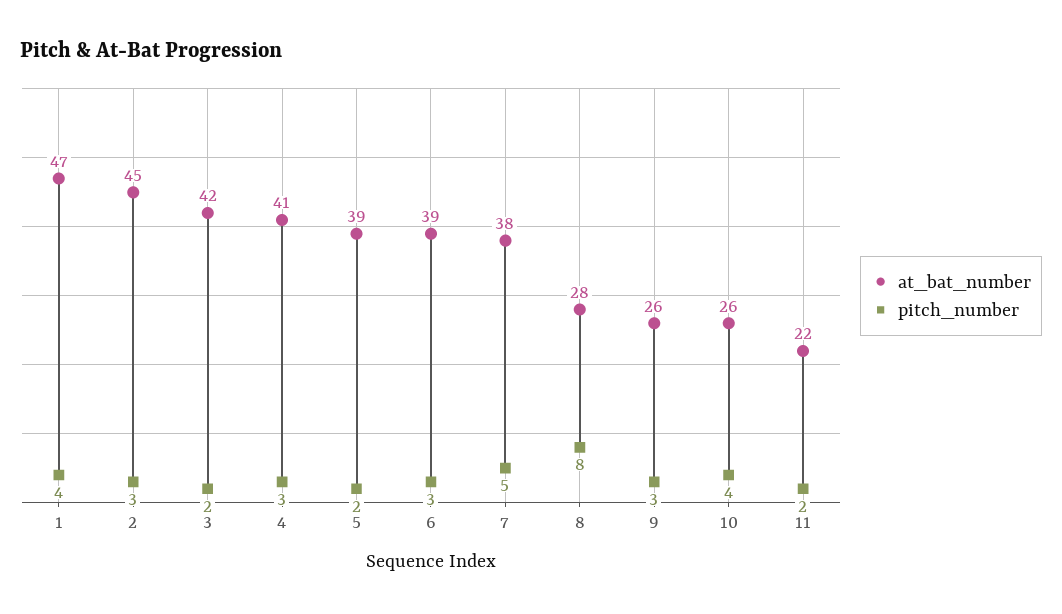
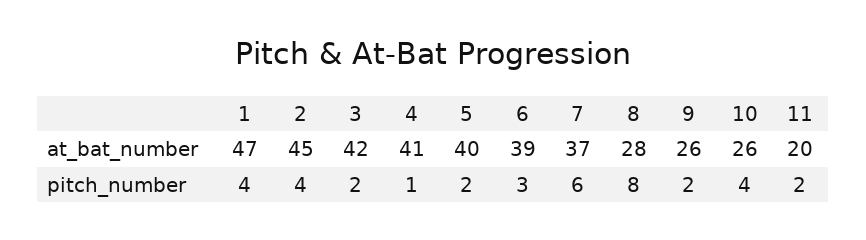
  {
    "at_bat_number": {
      "1": 47,
      "2": 45,
      "3": 42,
      "4": 41,
-     "5": 39,
+     "5": 40,
      "6": 39,
-     "7": 38,
+     "7": 37,
      "8": 28,
      "9": 26,
      "10": 26,
-     "11": 22
+     "11": 20
    },
    "pitch_number": {
      "1": 4,
-     "2": 3,
+     "2": 4,
      "3": 2,
-     "4": 3,
+     "4": 1,
      "5": 2,
      "6": 3,
-     "7": 5,
+     "7": 6,
      "8": 8,
-     "9": 3,
+     "9": 2,
      "10": 4,
      "11": 2
    }
  }

